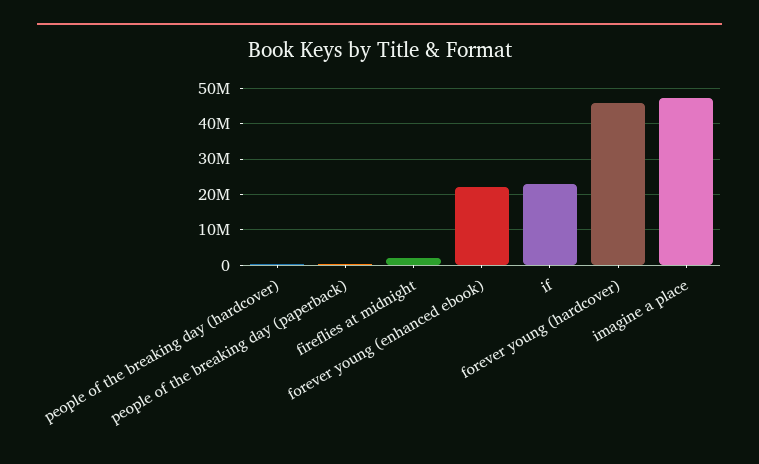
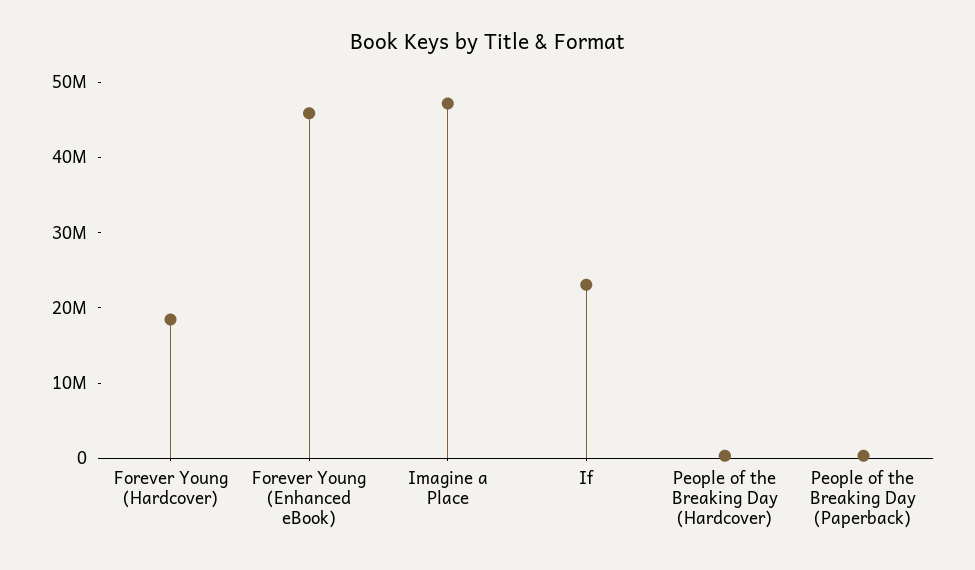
  {
    "people of the breaking day (hardcover)": 0,
    "people of the breaking day (paperback)": 0,
-   "fireflies at midnight": 2000000,
-   "forever young (enhanced ebook)": 22000000,
+   "forever young (enhanced ebook)": 46000000,
    "if": 24000000,
-   "forever young (hardcover)": 46000000,
+   "forever young (hardcover)": 18000000,
    "imagine a place": 48000000
  }

